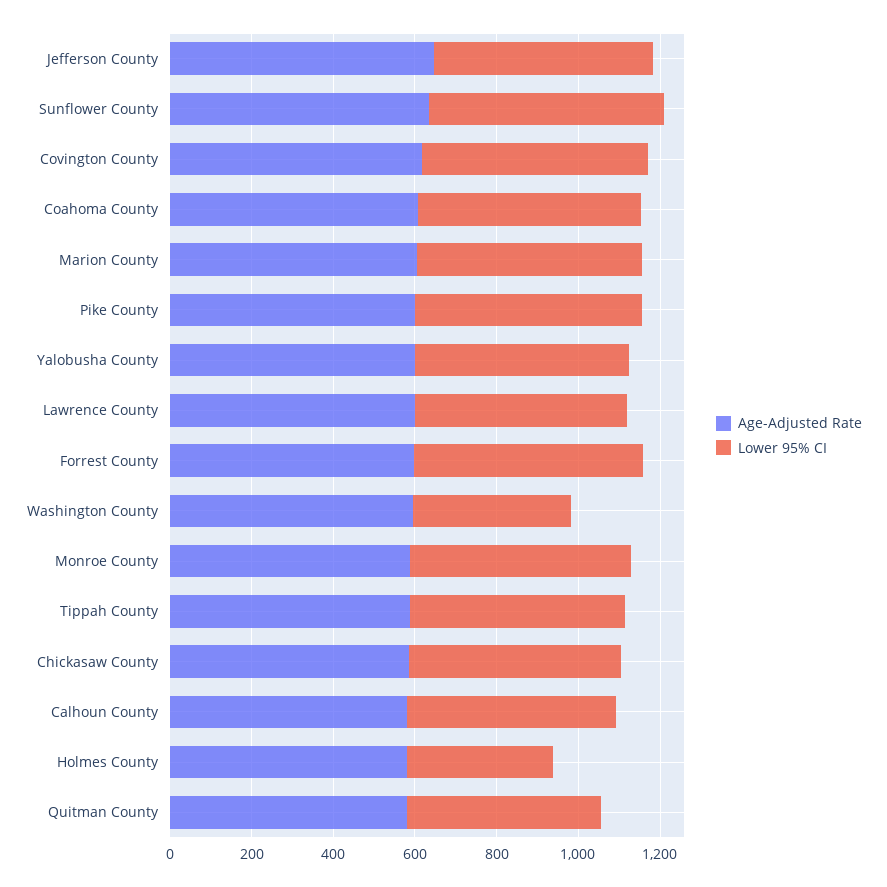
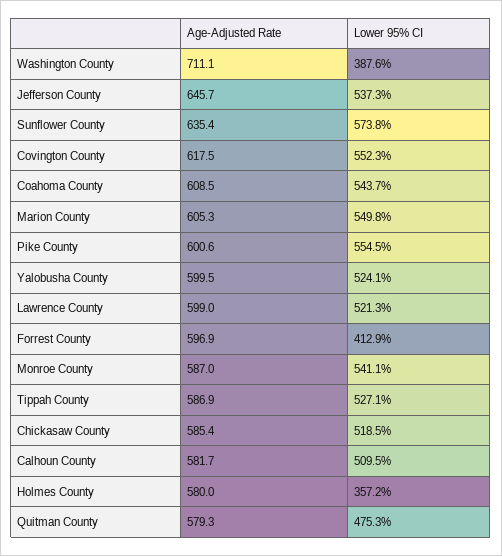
  {
    "Age-Adjusted Rate": {
      "Jefferson County": 645.7,
      "Sunflower County": 635.4,
      "Covington County": 617.5,
      "Coahoma County": 608.5,
      "Marion County": 605.3,
      "Pike County": 600.6,
      "Yalobusha County": 599.5,
      "Lawrence County": 599,
      "Forrest County": 596.9,
-     "Washington County": 600,
+     "Washington County": 711.1,
      "Monroe County": 587,
      "Tippah County": 586.9,
      "Chickasaw County": 585.4,
      "Calhoun County": 581.7,
      "Holmes County": 580,
      "Quitman County": 579.3
    },
    "Lower 95% CI": {
      "Jefferson County": 537.3,
      "Sunflower County": 573.8,
      "Covington County": 552.3,
      "Coahoma County": 543.7,
      "Marion County": 549.8,
      "Pike County": 554.5,
      "Yalobusha County": 524.1,
      "Lawrence County": 521.3,
-     "Forrest County": 550,
+     "Forrest County": 412.9,
      "Washington County": 387.6,
      "Monroe County": 541.1,
      "Tippah County": 527.1,
      "Chickasaw County": 518.5,
      "Calhoun County": 509.5,
      "Holmes County": 357.2,
      "Quitman County": 475.3
    }
  }

